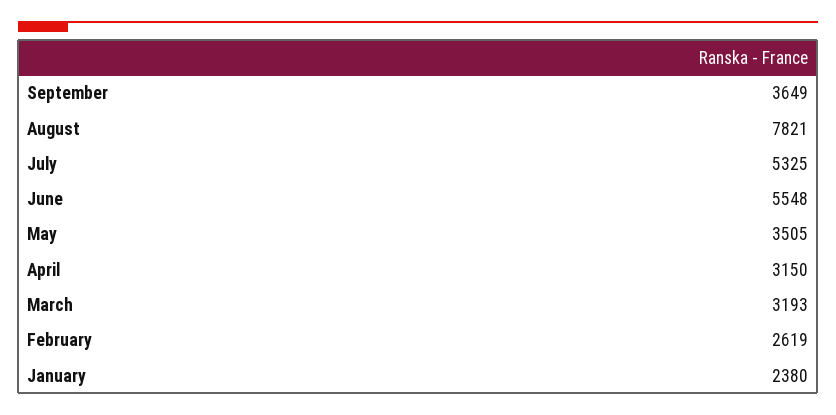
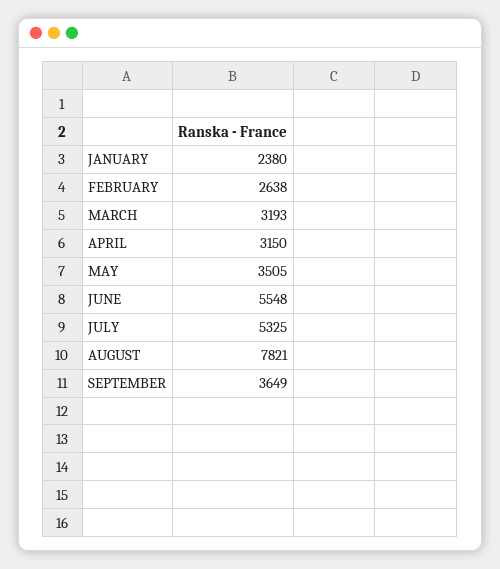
  {
    "September": 3649,
    "August": 7821,
    "July": 5325,
    "June": 5548,
    "May": 3505,
    "April": 3150,
    "March": 3193,
-   "February": 2619,
+   "February": 2638,
    "January": 2380
  }

